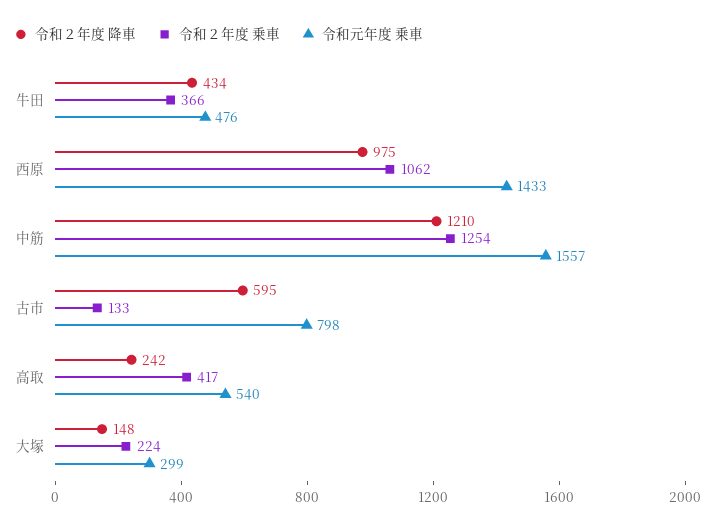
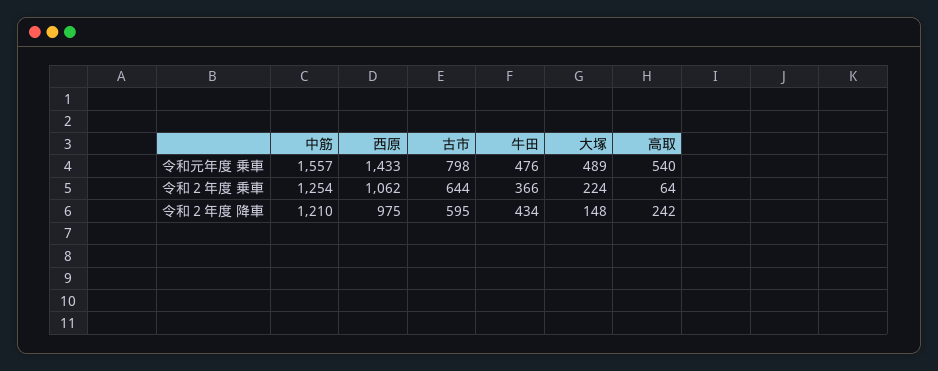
  {
    "令和２年度 降車": {
      "牛田": 434,
      "西原": 975,
      "中筋": 1210,
      "古市": 595,
      "高取": 242,
      "大塚": 148
    },
    "令和２年度 乗車": {
      "牛田": 366,
      "西原": 1062,
      "中筋": 1254,
-     "古市": 133,
+     "古市": 644,
-     "高取": 417,
+     "高取": 64,
      "大塚": 224
    },
    "令和元年度 乗車": {
      "牛田": 476,
      "西原": 1433,
      "中筋": 1557,
      "古市": 798,
      "高取": 540,
-     "大塚": 299
+     "大塚": 489
    }
  }

